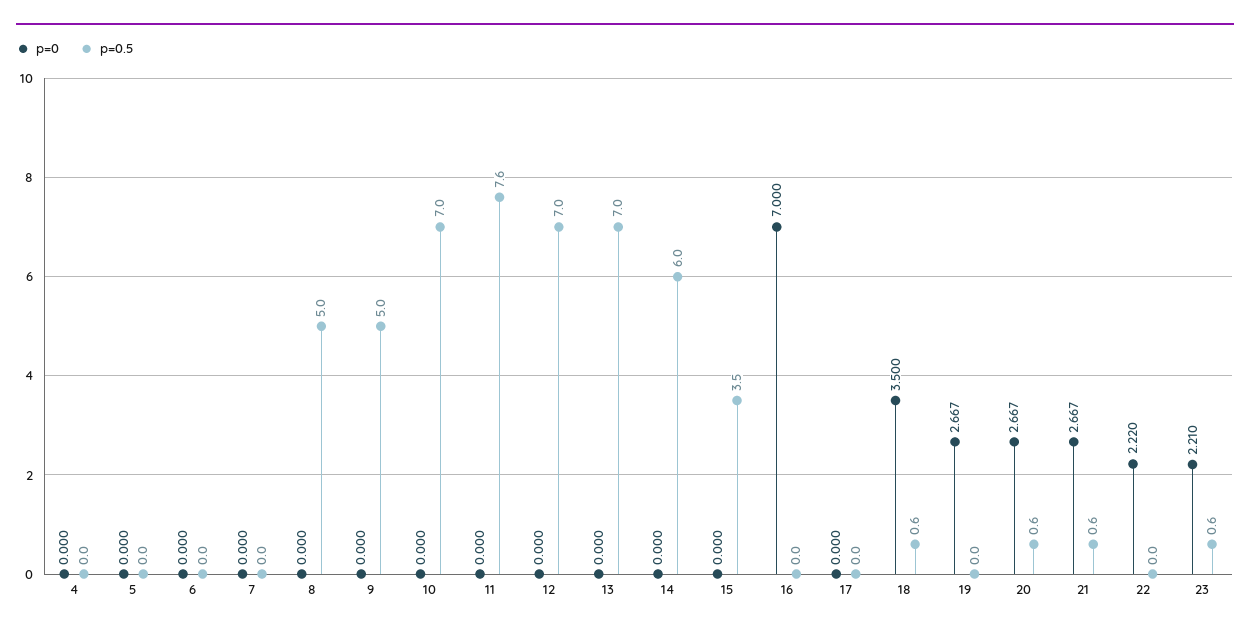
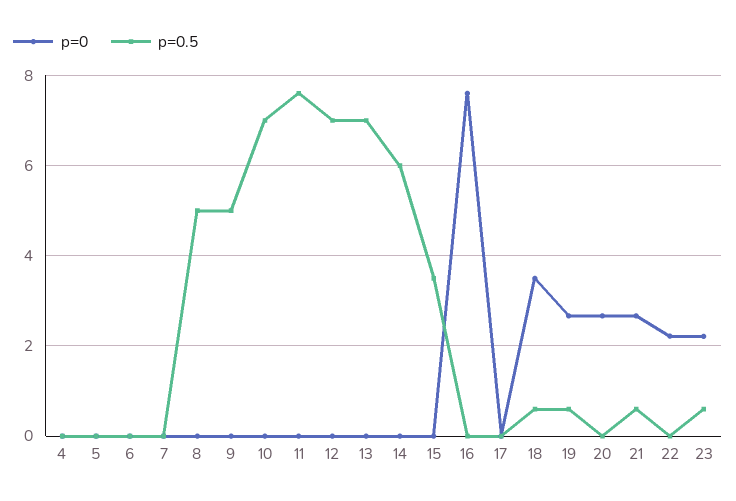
  {
    "p=0": {
      "4": 0,
      "5": 0,
      "6": 0,
      "7": 0,
      "8": 0,
      "9": 0,
      "10": 0,
      "11": 0,
      "12": 0,
      "13": 0,
      "14": 0,
      "15": 0,
-     "16": 7,
+     "16": 7.6,
      "17": 0,
      "18": 3.5,
      "19": 2.667,
      "20": 2.667,
      "21": 2.667,
      "22": 2.22,
      "23": 2.21
    },
    "p=0.5": {
      "4": 0,
      "5": 0,
      "6": 0,
      "7": 0,
      "8": 5,
      "9": 5,
      "10": 7,
      "11": 7.6,
      "12": 7,
      "13": 7,
      "14": 6,
      "15": 3.5,
      "16": 0,
      "17": 0,
      "18": 0.6,
-     "19": 0,
+     "19": 0.6,
-     "20": 0.6,
+     "20": 0,
      "21": 0.6,
      "22": 0,
      "23": 0.6
    }
  }

